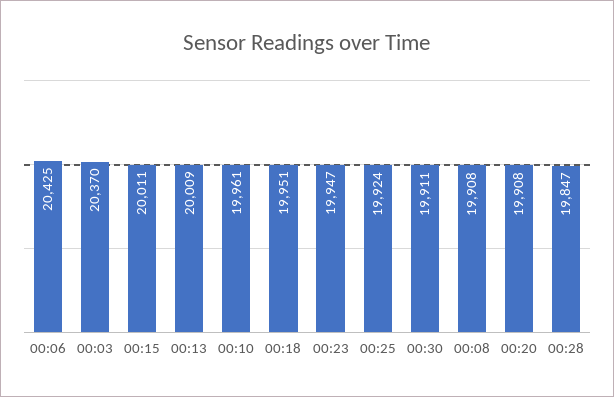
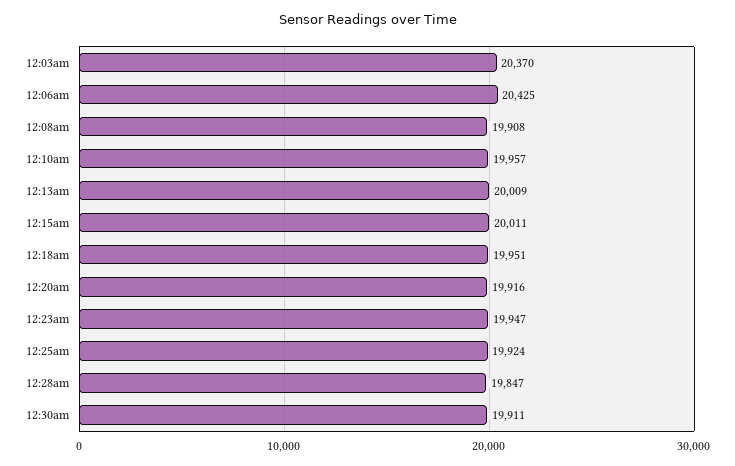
  {
    "00:06": 20425,
    "00:03": 20370,
    "00:15": 20011,
    "00:13": 20009,
-   "00:10": 19961,
+   "00:10": 19957,
    "00:18": 19951,
    "00:23": 19947,
    "00:25": 19924,
    "00:30": 19911,
    "00:08": 19908,
-   "00:20": 19908,
+   "00:20": 19916,
    "00:28": 19847
  }

